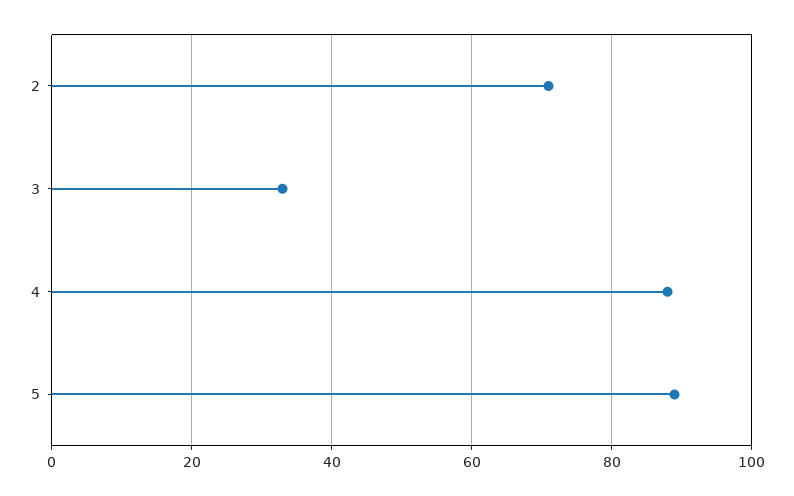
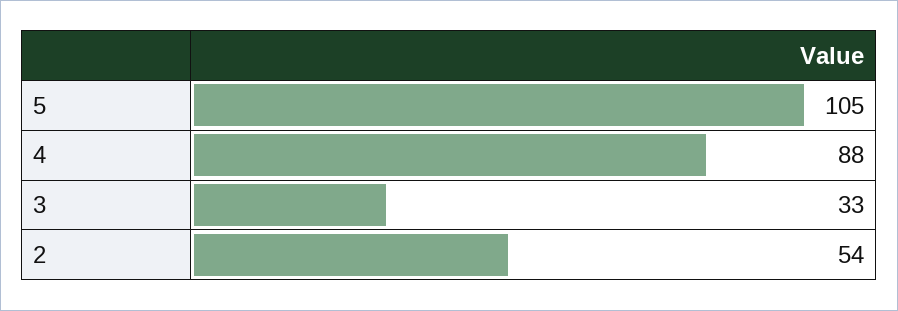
  {
-   "2": 70,
+   "2": 54,
    "3": 33,
    "4": 88,
-   "5": 90
+   "5": 105
  }

